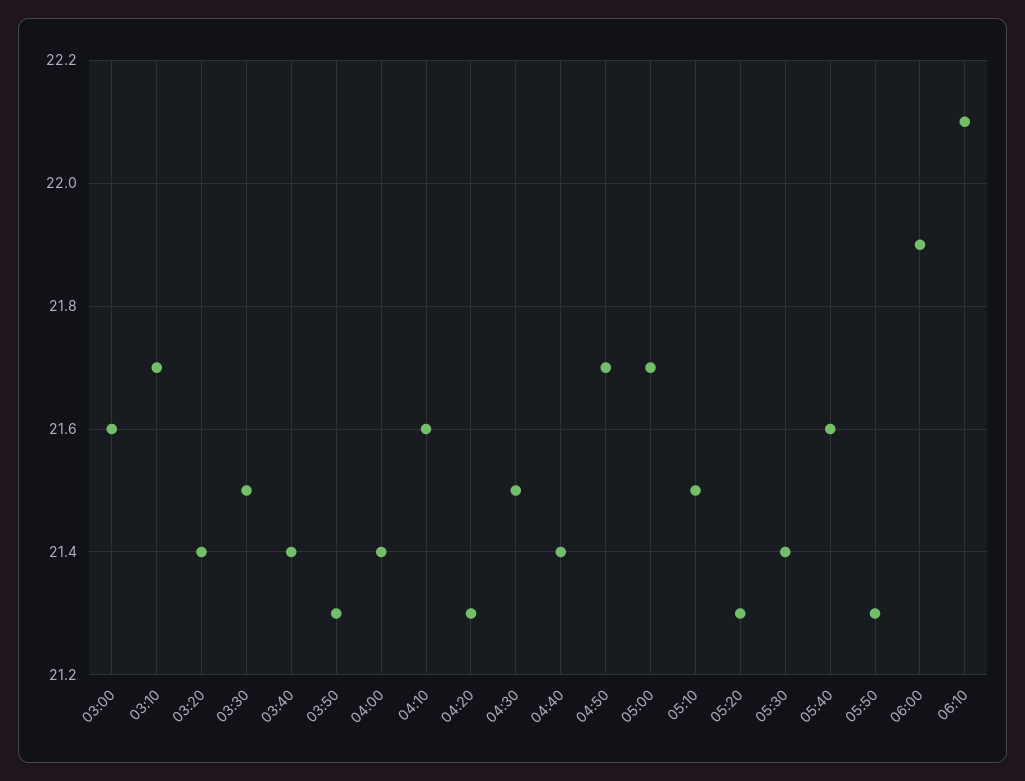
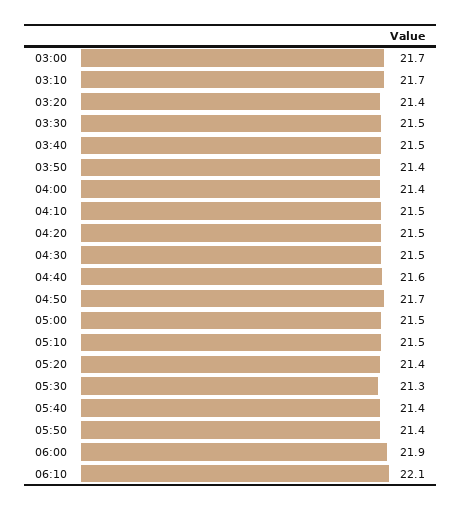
  {
-   "03:00": 21.6,
+   "03:00": 21.7,
    "03:10": 21.7,
    "03:20": 21.4,
    "03:30": 21.5,
-   "03:40": 21.4,
+   "03:40": 21.5,
-   "03:50": 21.3,
+   "03:50": 21.4,
    "04:00": 21.4,
-   "04:10": 21.6,
+   "04:10": 21.5,
-   "04:20": 21.3,
+   "04:20": 21.5,
    "04:30": 21.5,
-   "04:40": 21.4,
+   "04:40": 21.6,
    "04:50": 21.7,
-   "05:00": 21.7,
+   "05:00": 21.5,
    "05:10": 21.5,
-   "05:20": 21.3,
+   "05:20": 21.4,
-   "05:30": 21.4,
+   "05:30": 21.3,
-   "05:40": 21.6,
+   "05:40": 21.4,
-   "05:50": 21.3,
+   "05:50": 21.4,
    "06:00": 21.9,
    "06:10": 22.1
  }

